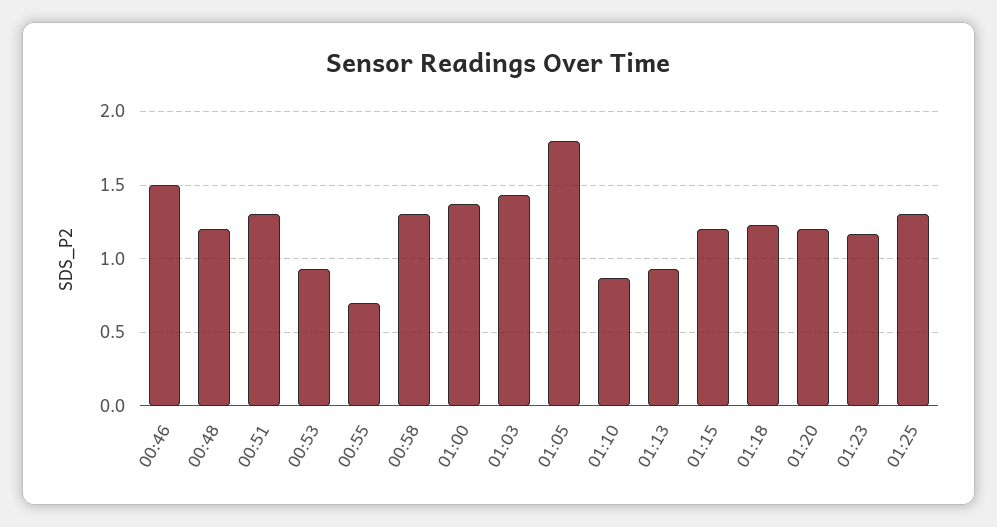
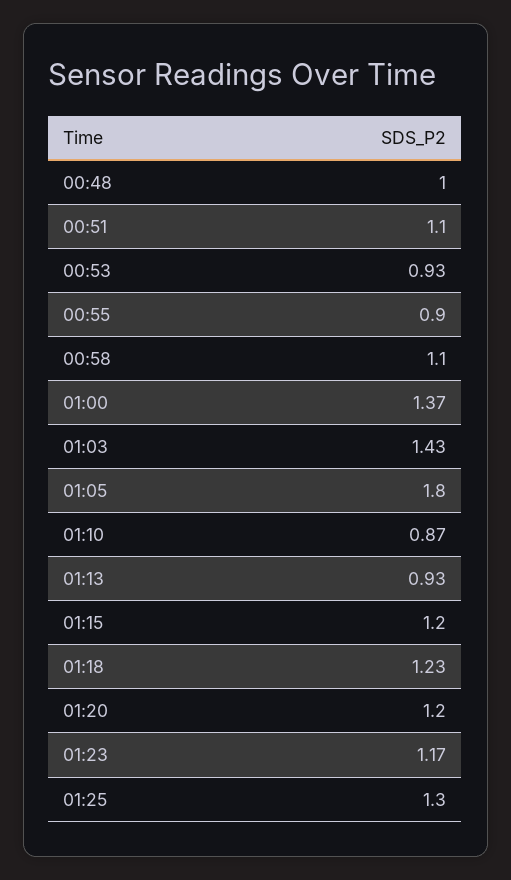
  {
-   "00:46": 1.5,
-   "00:48": 1.2,
+   "00:48": 1,
-   "00:51": 1.3,
+   "00:51": 1.1,
    "00:53": 0.93,
-   "00:55": 0.7,
+   "00:55": 0.9,
-   "00:58": 1.3,
+   "00:58": 1.1,
    "01:00": 1.37,
    "01:03": 1.43,
    "01:05": 1.8,
    "01:10": 0.87,
    "01:13": 0.93,
    "01:15": 1.2,
    "01:18": 1.23,
    "01:20": 1.2,
    "01:23": 1.17,
    "01:25": 1.3
  }

